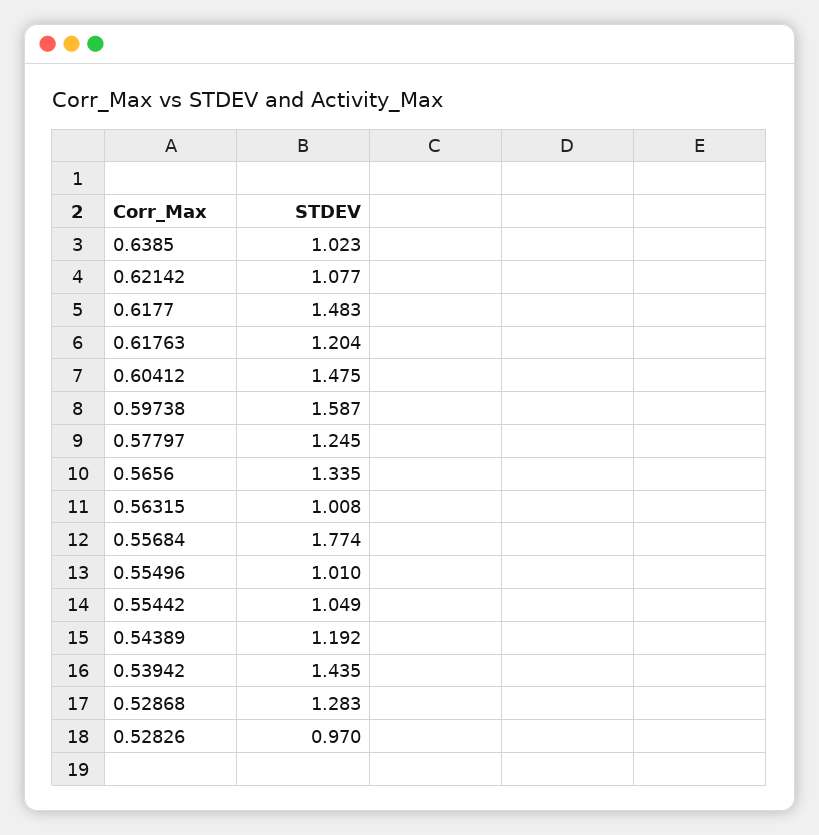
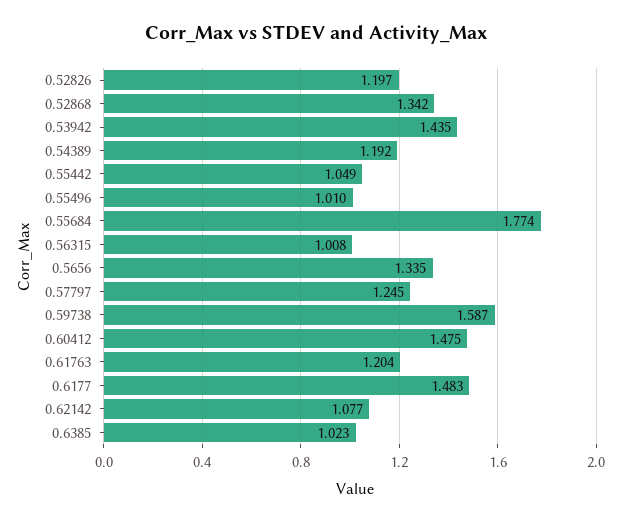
  {
    "0.6385": 1.023,
    "0.62142": 1.077,
    "0.6177": 1.483,
    "0.61763": 1.204,
    "0.60412": 1.475,
    "0.59738": 1.587,
    "0.57797": 1.245,
    "0.5656": 1.335,
    "0.56315": 1.008,
    "0.55684": 1.774,
    "0.55496": 1.01,
    "0.55442": 1.049,
    "0.54389": 1.192,
    "0.53942": 1.435,
-   "0.52868": 1.283,
+   "0.52868": 1.342,
-   "0.52826": 0.97
+   "0.52826": 1.197
  }

